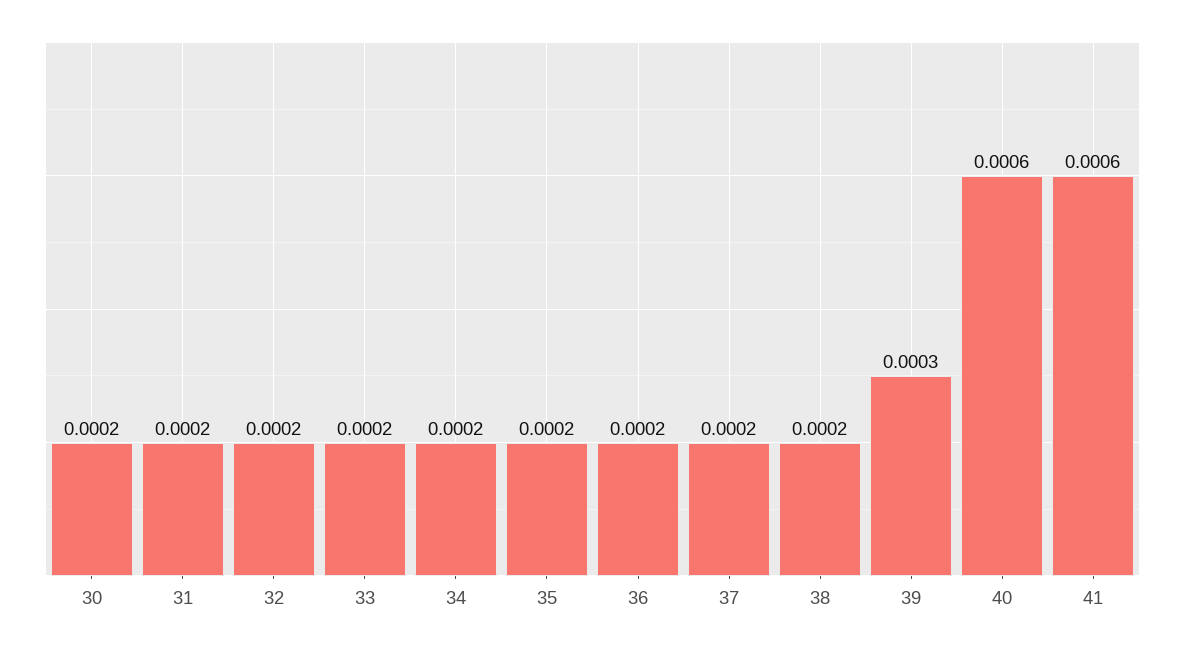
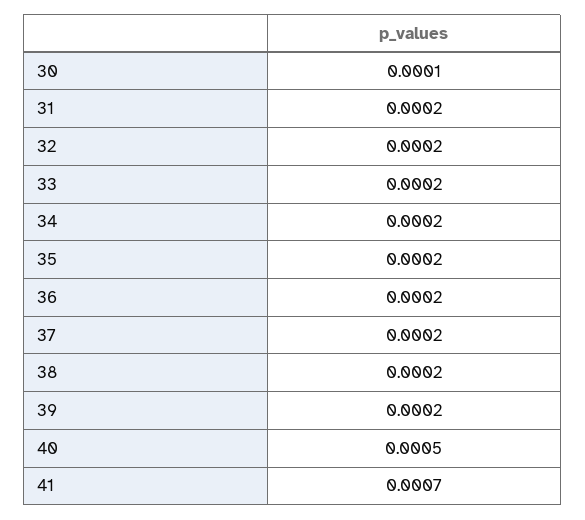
  {
-   "30": 0.0002,
+   "30": 0.0001,
    "31": 0.0002,
    "32": 0.0002,
    "33": 0.0002,
    "34": 0.0002,
    "35": 0.0002,
    "36": 0.0002,
    "37": 0.0002,
    "38": 0.0002,
-   "39": 0.0003,
+   "39": 0.0002,
-   "40": 0.0006,
+   "40": 0.0005,
-   "41": 0.0006
+   "41": 0.0007
  }

